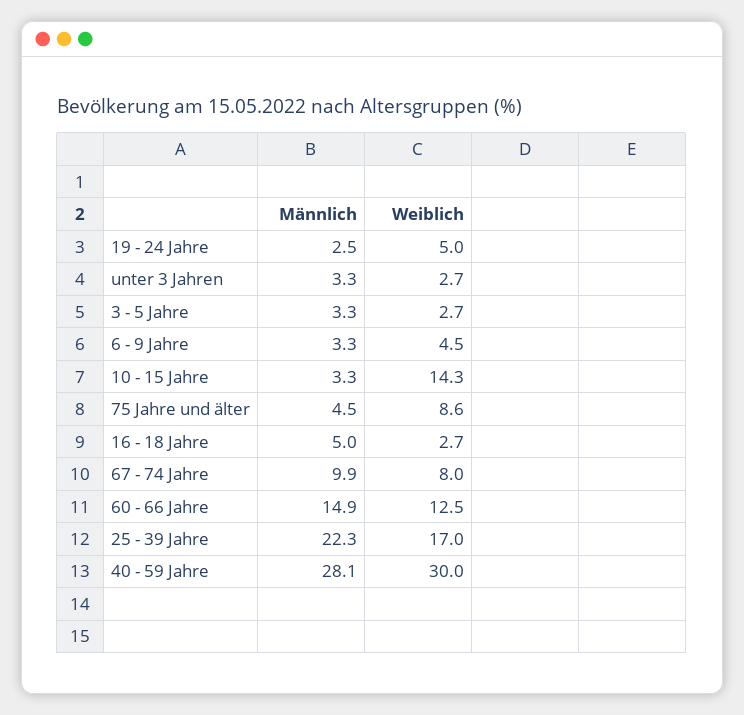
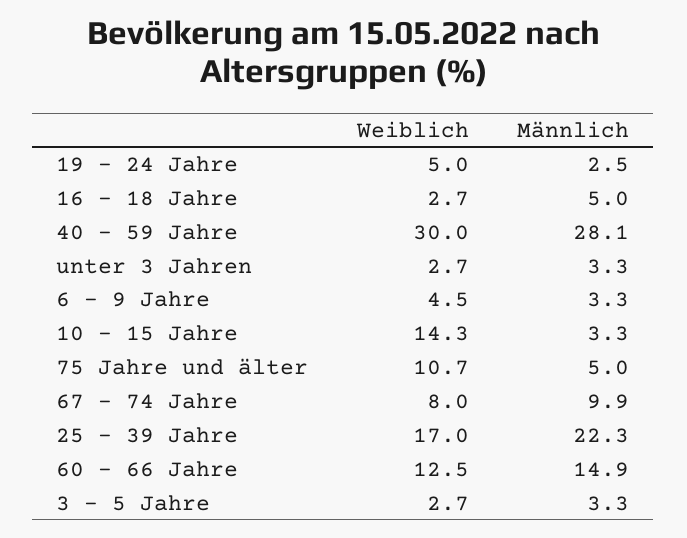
  {
    "Männlich": {
      "19 - 24 Jahre": 2.5,
      "unter 3 Jahren": 3.3,
      "3 - 5 Jahre": 3.3,
      "6 - 9 Jahre": 3.3,
      "10 - 15 Jahre": 3.3,
-     "75 Jahre und älter": 4.5,
+     "75 Jahre und älter": 5,
      "16 - 18 Jahre": 5,
      "67 - 74 Jahre": 9.9,
      "60 - 66 Jahre": 14.9,
      "25 - 39 Jahre": 22.3,
      "40 - 59 Jahre": 28.1
    },
    "Weiblich": {
      "19 - 24 Jahre": 5,
      "unter 3 Jahren": 2.7,
      "3 - 5 Jahre": 2.7,
      "6 - 9 Jahre": 4.5,
      "10 - 15 Jahre": 14.3,
-     "75 Jahre und älter": 8.6,
+     "75 Jahre und älter": 10.7,
      "16 - 18 Jahre": 2.7,
      "67 - 74 Jahre": 8,
      "60 - 66 Jahre": 12.5,
      "25 - 39 Jahre": 17,
      "40 - 59 Jahre": 30
    }
  }

